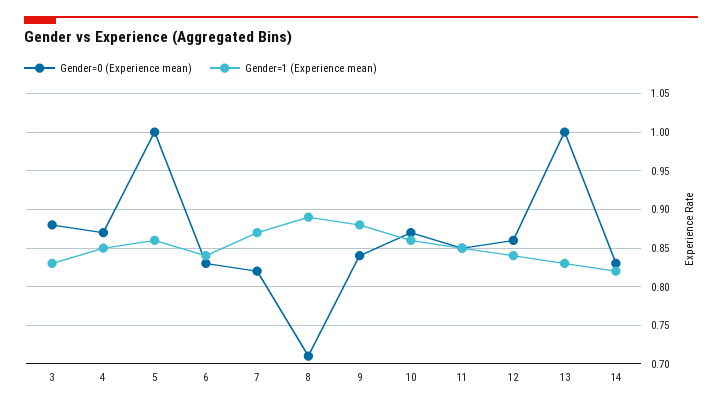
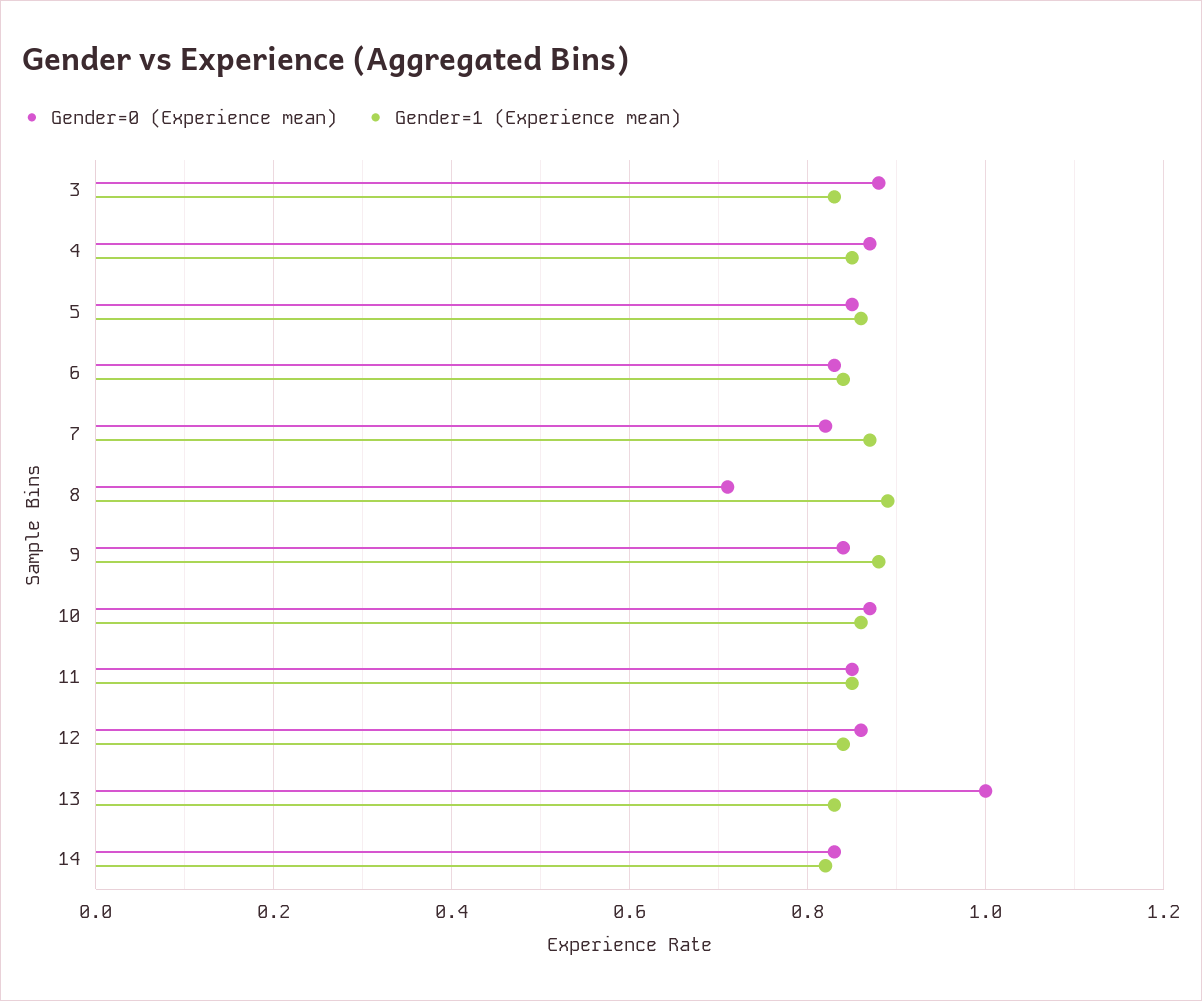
  {
    "Gender=0 (Experience mean)": {
      "3": 0.88,
      "4": 0.87,
-     "5": 1,
+     "5": 0.85,
      "6": 0.83,
      "7": 0.82,
      "8": 0.71,
      "9": 0.84,
      "10": 0.87,
      "11": 0.85,
      "12": 0.86,
      "13": 1,
      "14": 0.83
    },
    "Gender=1 (Experience mean)": {
      "3": 0.83,
      "4": 0.85,
      "5": 0.86,
      "6": 0.84,
      "7": 0.87,
      "8": 0.89,
      "9": 0.88,
      "10": 0.86,
      "11": 0.85,
      "12": 0.84,
      "13": 0.83,
      "14": 0.82
    }
  }

